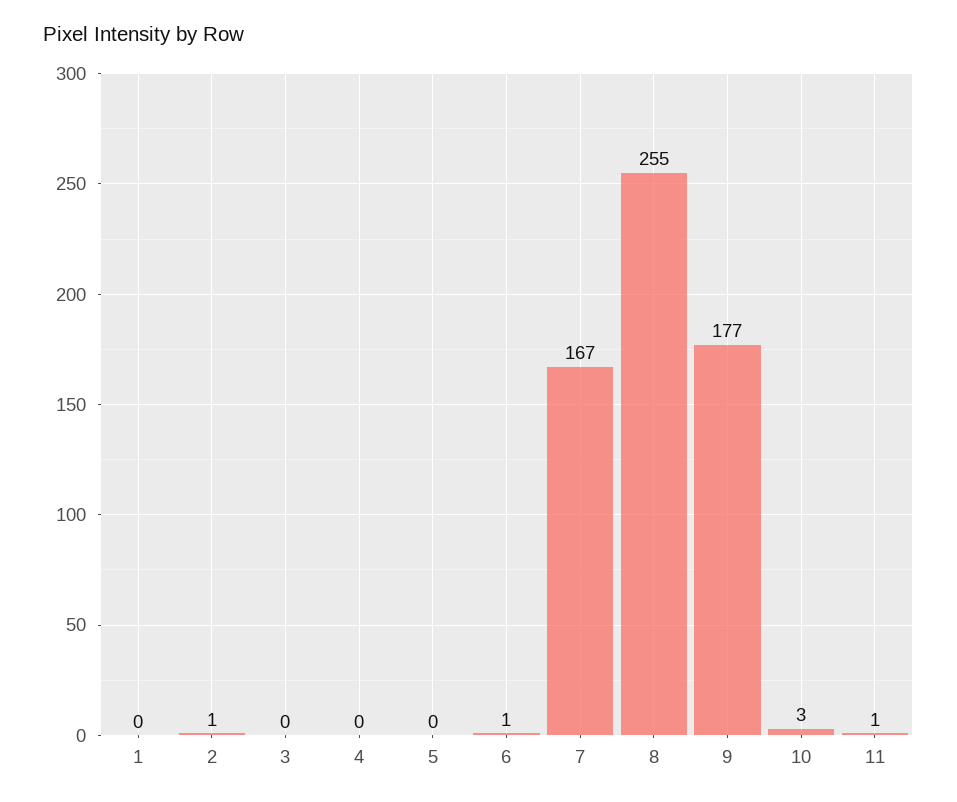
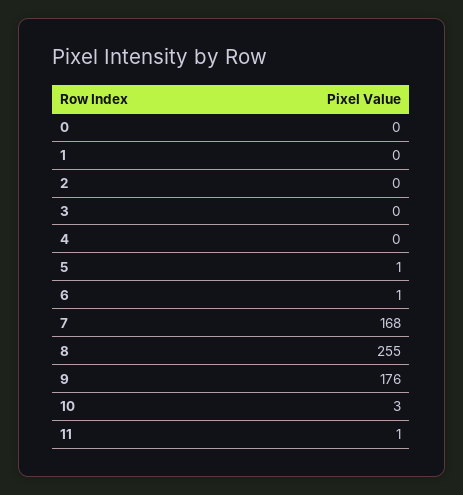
  {
    "1": 0,
-   "2": 1,
+   "2": 0,
    "3": 0,
    "4": 0,
-   "5": 0,
+   "5": 1,
    "6": 1,
-   "7": 167,
+   "7": 168,
    "8": 255,
-   "9": 177,
+   "9": 176,
    "10": 3,
-   "11": 1
+   "11": 1,
+   "0": 0
  }

